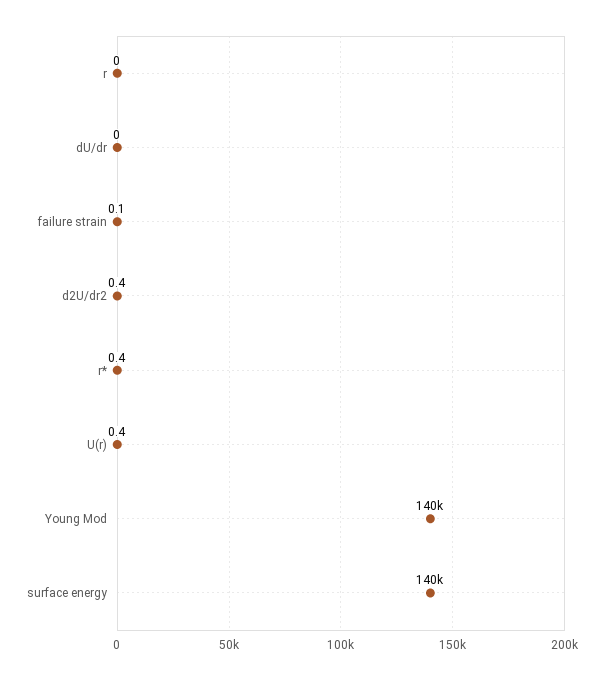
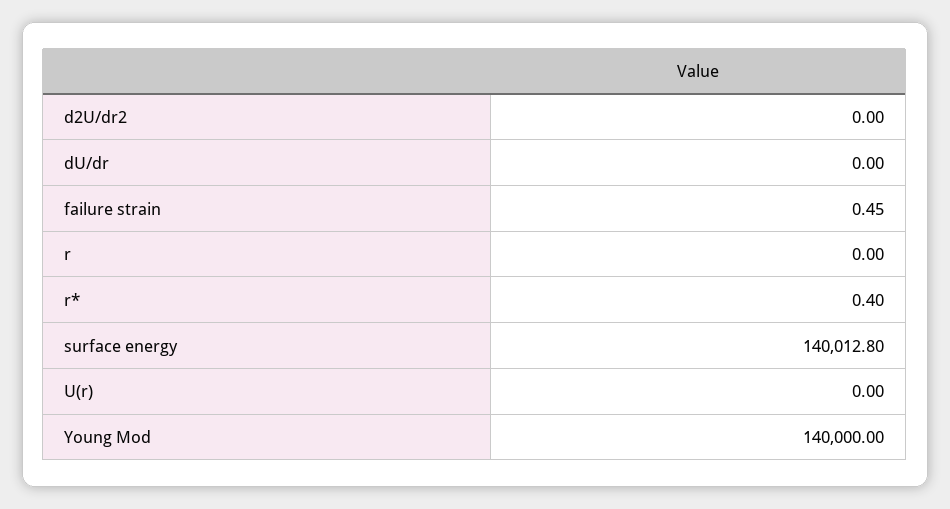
  {
    "r": 0,
    "dU/dr": 0,
-   "failure strain": 0.1,
+   "failure strain": 0.45,
-   "d2U/dr2": 0.4,
+   "d2U/dr2": 0,
    "r*": 0.4,
-   "U(r)": 0.4,
+   "U(r)": 0,
    "Young Mod": 140000,
    "surface energy": 140012.8
  }

